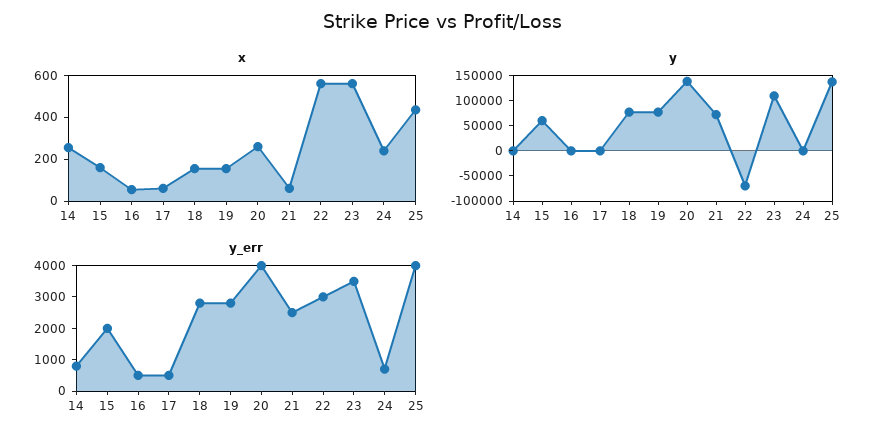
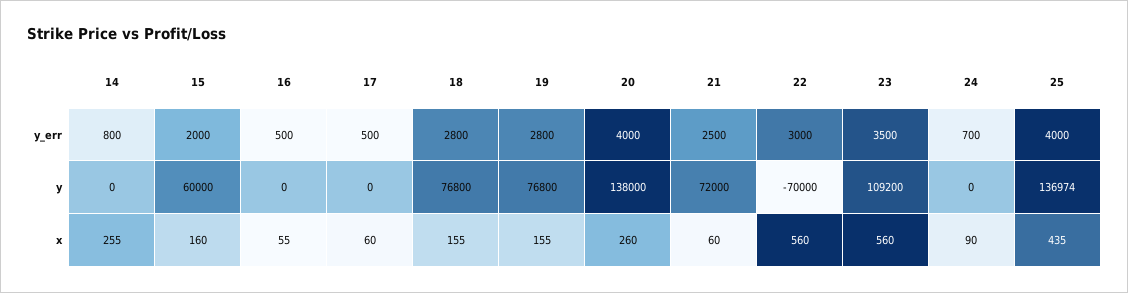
  {
    "x": {
      "14": 255,
      "15": 160,
      "16": 55,
      "17": 60,
      "18": 155,
      "19": 155,
      "20": 260,
      "21": 60,
      "22": 560,
      "23": 560,
-     "24": 250,
+     "24": 90,
      "25": 435
    },
    "y": {
      "14": 0,
      "15": 60000,
      "16": 0,
      "17": 0,
      "18": 76800,
      "19": 76800,
      "20": 138000,
      "21": 72000,
      "22": -70000,
      "23": 109200,
      "24": 0,
      "25": 136974
    },
    "y_err": {
      "14": 800,
      "15": 2000,
      "16": 500,
      "17": 500,
      "18": 2800,
      "19": 2800,
      "20": 4000,
      "21": 2500,
      "22": 3000,
      "23": 3500,
      "24": 700,
      "25": 4000
    }
  }

